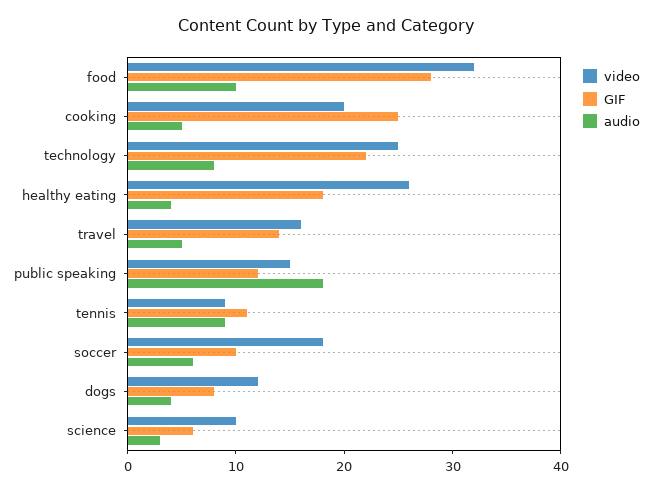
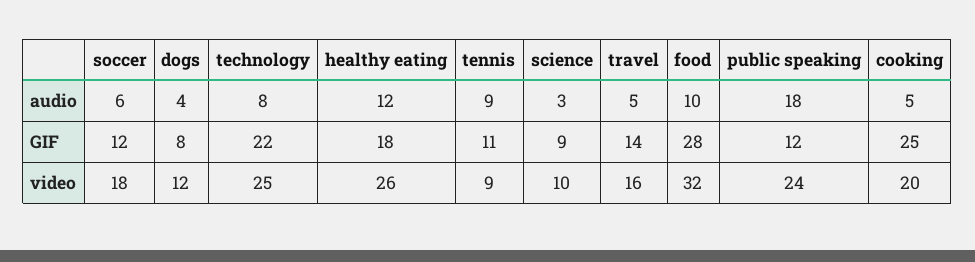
  {
    "video": {
      "food": 32,
      "cooking": 20,
      "technology": 25,
      "healthy eating": 26,
      "travel": 16,
-     "public speaking": 15,
+     "public speaking": 24,
      "tennis": 9,
      "soccer": 18,
      "dogs": 12,
      "science": 10
    },
    "GIF": {
      "food": 28,
      "cooking": 25,
      "technology": 22,
      "healthy eating": 18,
      "travel": 14,
      "public speaking": 12,
      "tennis": 11,
-     "soccer": 10,
+     "soccer": 12,
      "dogs": 8,
-     "science": 6
+     "science": 9
    },
    "audio": {
      "food": 10,
      "cooking": 5,
      "technology": 8,
-     "healthy eating": 4,
+     "healthy eating": 12,
      "travel": 5,
      "public speaking": 18,
      "tennis": 9,
      "soccer": 6,
      "dogs": 4,
      "science": 3
    }
  }

